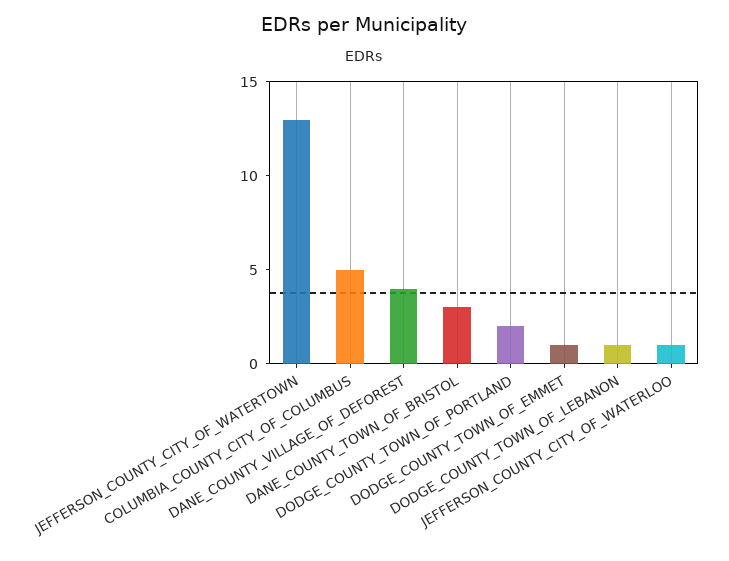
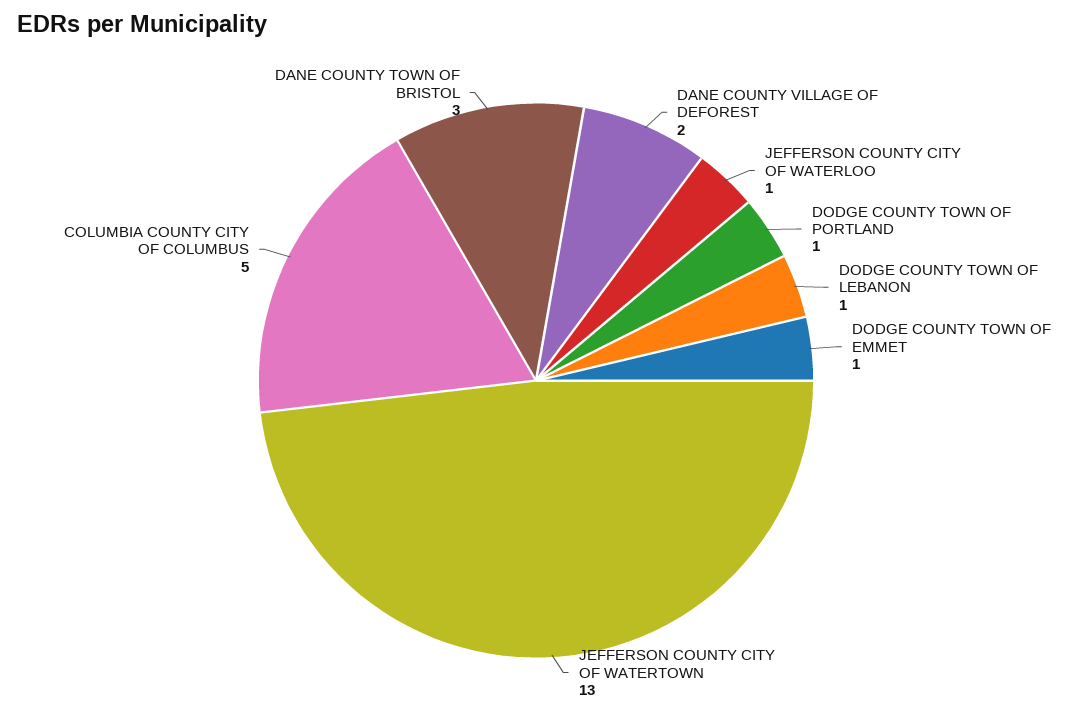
  {
    "JEFFERSON_COUNTY_CITY_OF_WATERTOWN": 13,
    "COLUMBIA_COUNTY_CITY_OF_COLUMBUS": 5,
-   "DANE_COUNTY_VILLAGE_OF_DEFOREST": 4,
+   "DANE_COUNTY_VILLAGE_OF_DEFOREST": 2,
    "DANE_COUNTY_TOWN_OF_BRISTOL": 3,
-   "DODGE_COUNTY_TOWN_OF_PORTLAND": 2,
+   "DODGE_COUNTY_TOWN_OF_PORTLAND": 1,
    "DODGE_COUNTY_TOWN_OF_EMMET": 1,
    "DODGE_COUNTY_TOWN_OF_LEBANON": 1,
    "JEFFERSON_COUNTY_CITY_OF_WATERLOO": 1
  }

